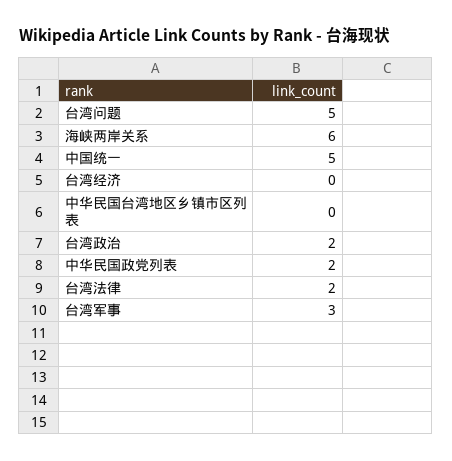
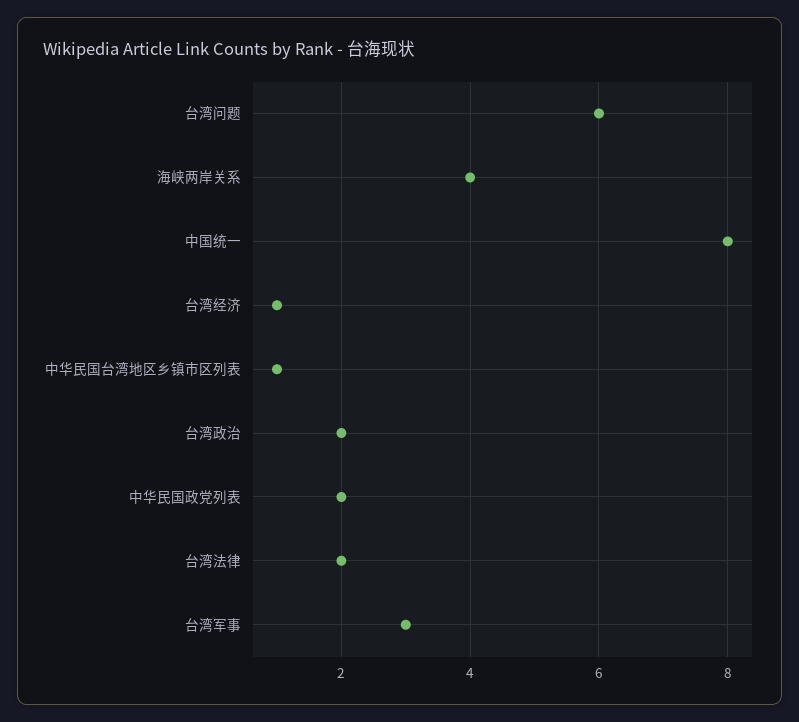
  {
-   "台湾问题": 5,
+   "台湾问题": 6,
-   "海峡两岸关系": 6,
+   "海峡两岸关系": 4,
-   "中国统一": 5,
+   "中国统一": 8,
-   "台湾经济": 0,
+   "台湾经济": 1,
-   "中华民国台湾地区乡镇市区列表": 0,
+   "中华民国台湾地区乡镇市区列表": 1,
    "台湾政治": 2,
    "中华民国政党列表": 2,
    "台湾法律": 2,
    "台湾军事": 3
  }

